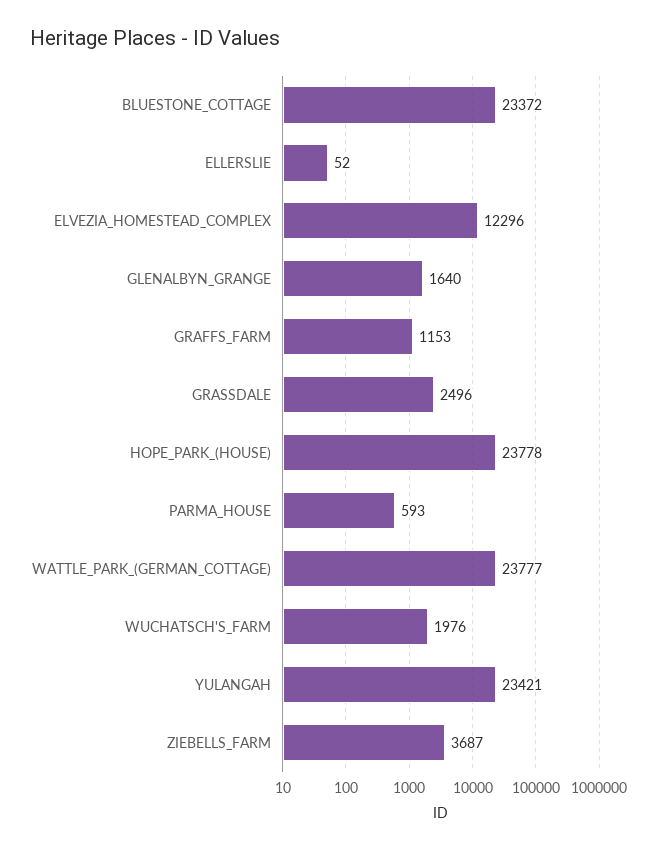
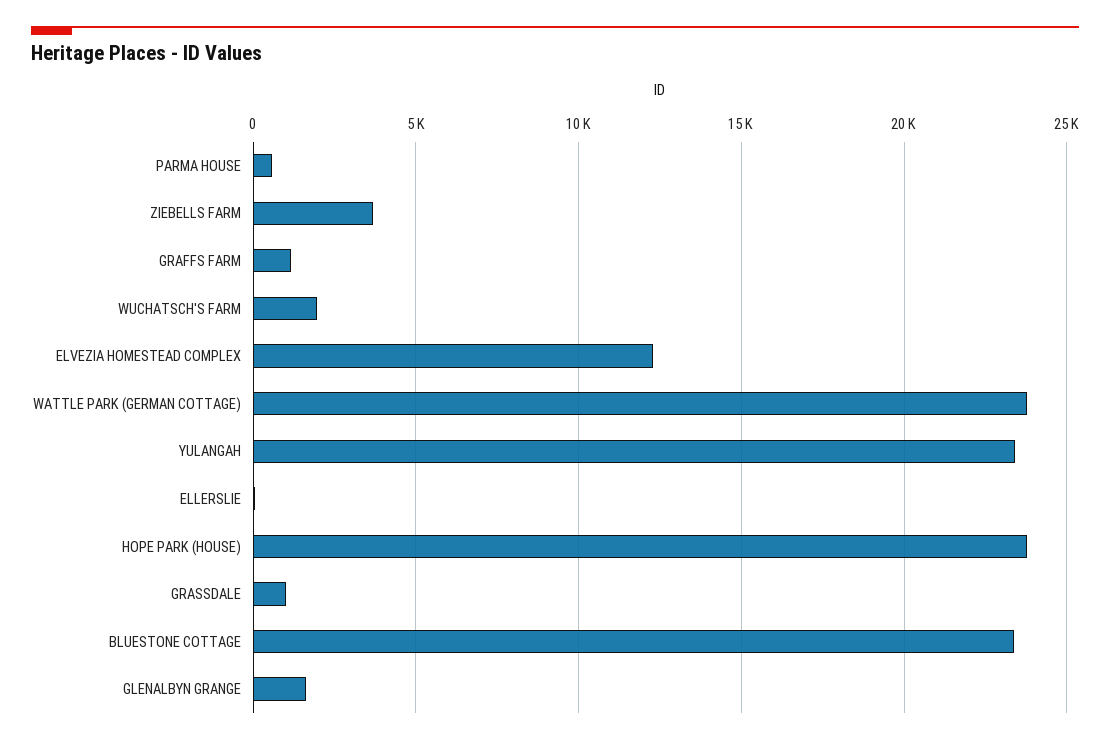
  {
    "BLUESTONE_COTTAGE": 23372,
    "ELLERSLIE": 52,
    "ELVEZIA_HOMESTEAD_COMPLEX": 12296,
    "GLENALBYN_GRANGE": 1640,
    "GRAFFS_FARM": 1153,
-   "GRASSDALE": 2496,
+   "GRASSDALE": 1000,
    "HOPE_PARK_(HOUSE)": 23778,
    "PARMA_HOUSE": 593,
    "WATTLE_PARK_(GERMAN_COTTAGE)": 23777,
    "WUCHATSCH'S_FARM": 1976,
    "YULANGAH": 23421,
    "ZIEBELLS_FARM": 3687
  }

